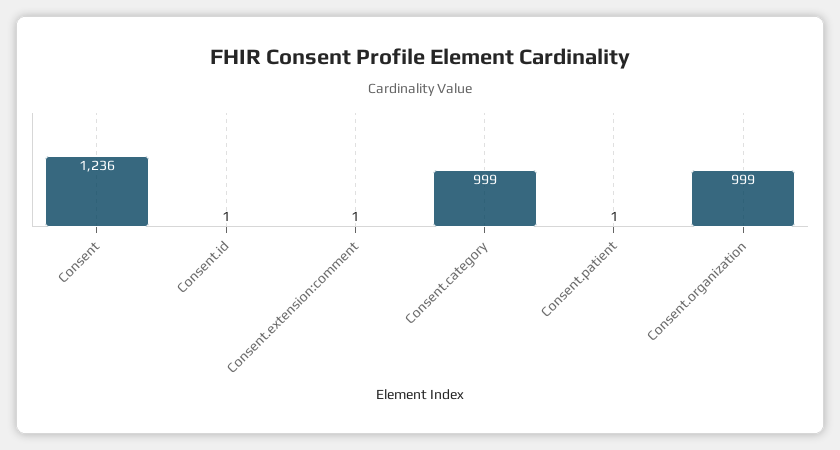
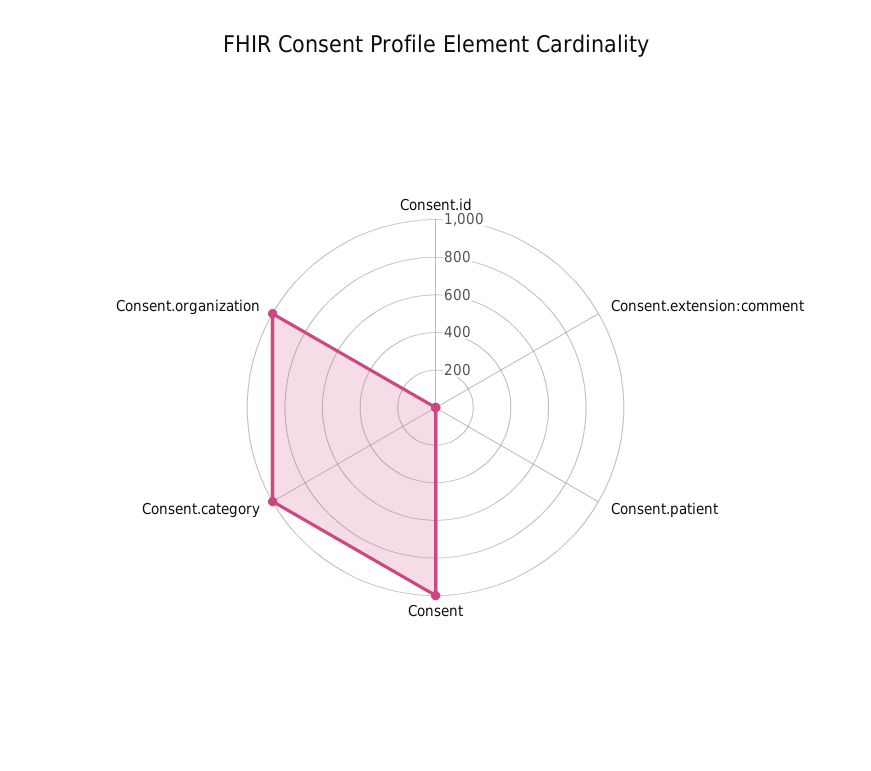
  {
-   "Consent": 1236,
+   "Consent": 1000,
    "Consent.id": 1,
    "Consent.extension:comment": 1,
    "Consent.category": 999,
    "Consent.patient": 1,
    "Consent.organization": 999
  }

